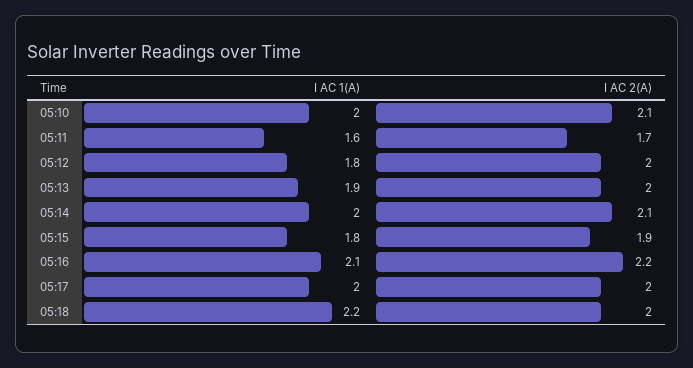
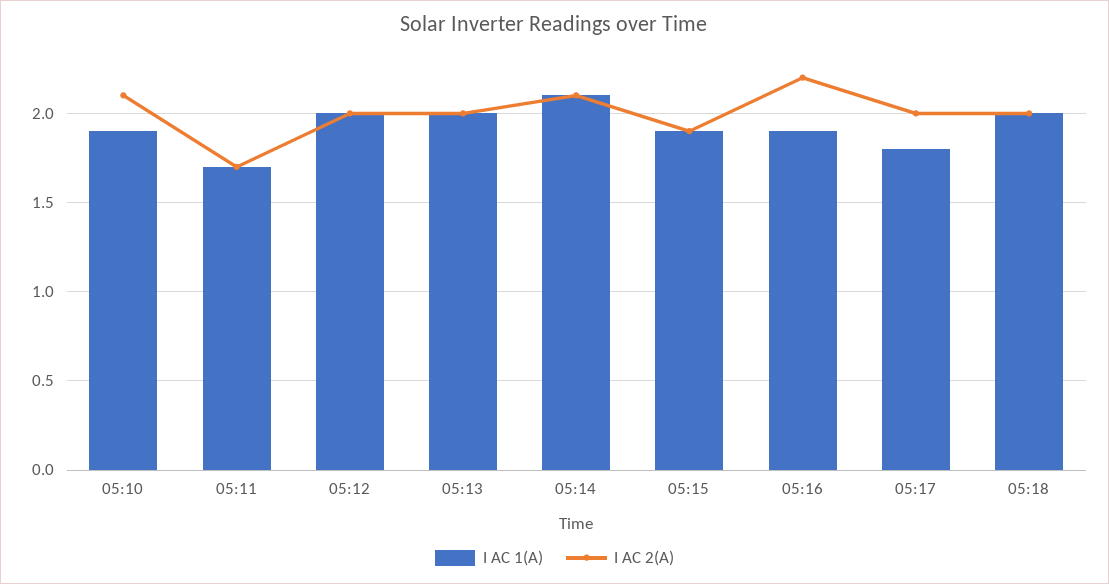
  {
    "I AC 1(A)": {
-     "05:10": 2,
+     "05:10": 1.9,
-     "05:11": 1.6,
+     "05:11": 1.7,
-     "05:12": 1.8,
+     "05:12": 2,
-     "05:13": 1.9,
+     "05:13": 2,
-     "05:14": 2,
+     "05:14": 2.1,
-     "05:15": 1.8,
+     "05:15": 1.9,
-     "05:16": 2.1,
+     "05:16": 1.9,
-     "05:17": 2,
+     "05:17": 1.8,
-     "05:18": 2.2
+     "05:18": 2
    },
    "I AC 2(A)": {
      "05:10": 2.1,
      "05:11": 1.7,
      "05:12": 2,
      "05:13": 2,
      "05:14": 2.1,
      "05:15": 1.9,
      "05:16": 2.2,
      "05:17": 2,
      "05:18": 2
    }
  }

